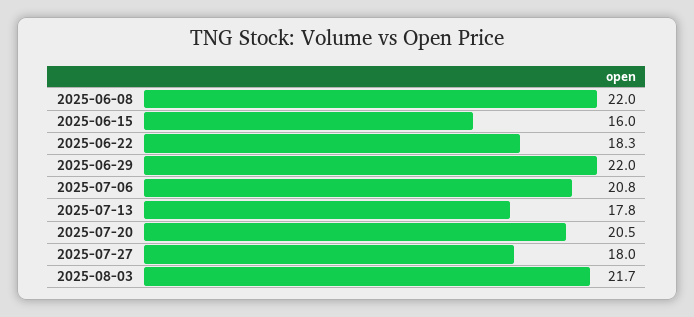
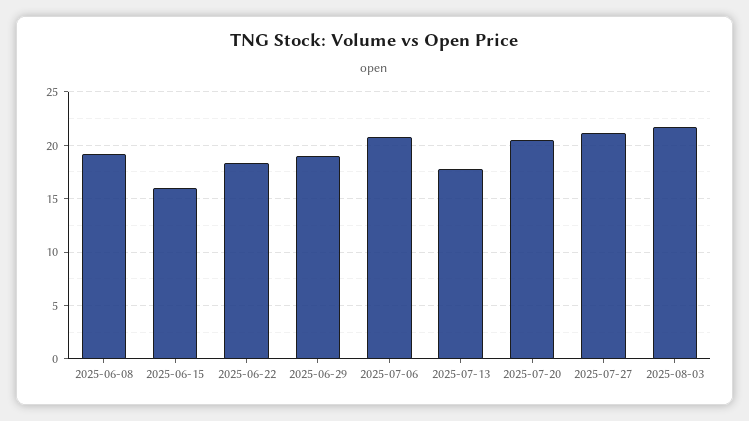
  {
-   "2025-06-08": 22,
+   "2025-06-08": 19,
    "2025-06-15": 16,
    "2025-06-22": 18.3,
-   "2025-06-29": 22,
+   "2025-06-29": 19,
    "2025-07-06": 20.8,
    "2025-07-13": 17.8,
    "2025-07-20": 20.5,
-   "2025-07-27": 18,
+   "2025-07-27": 21,
    "2025-08-03": 21.7
  }

